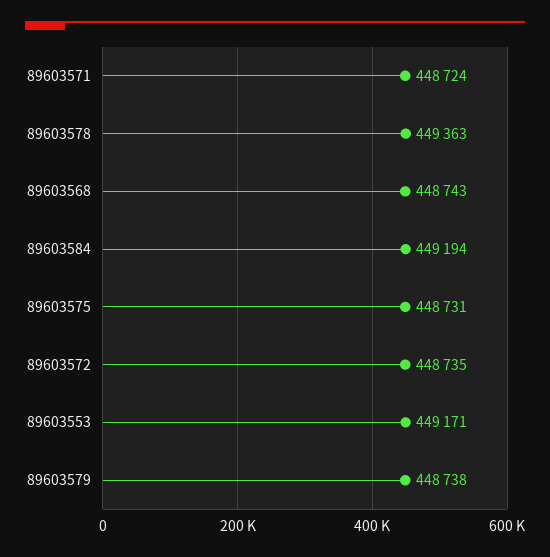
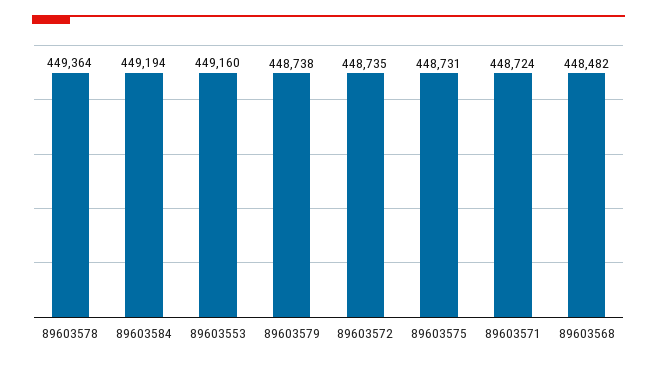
  {
    "89603571": 448724,
-   "89603578": 449363,
+   "89603578": 449364,
-   "89603568": 448743,
+   "89603568": 448482,
    "89603584": 449194,
    "89603575": 448731,
    "89603572": 448735,
-   "89603553": 449171,
+   "89603553": 449160,
    "89603579": 448738
  }

